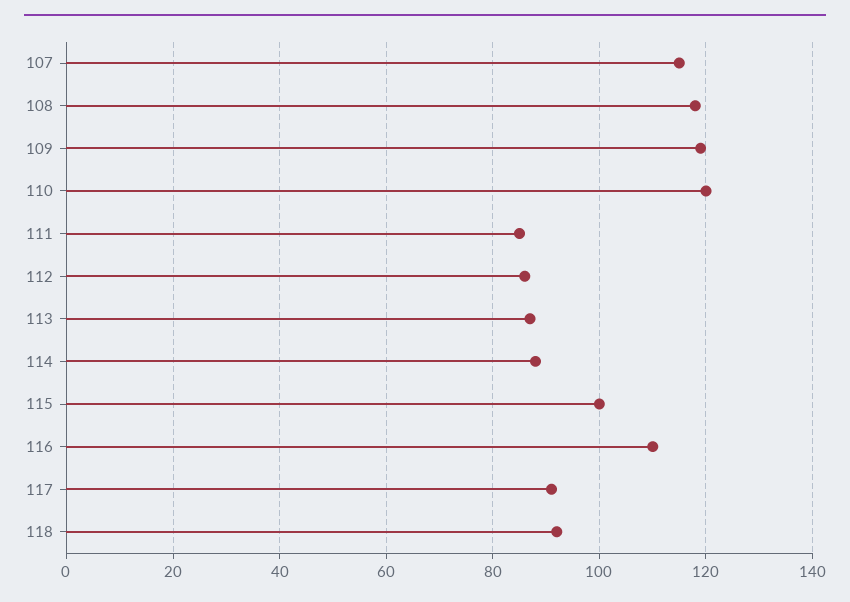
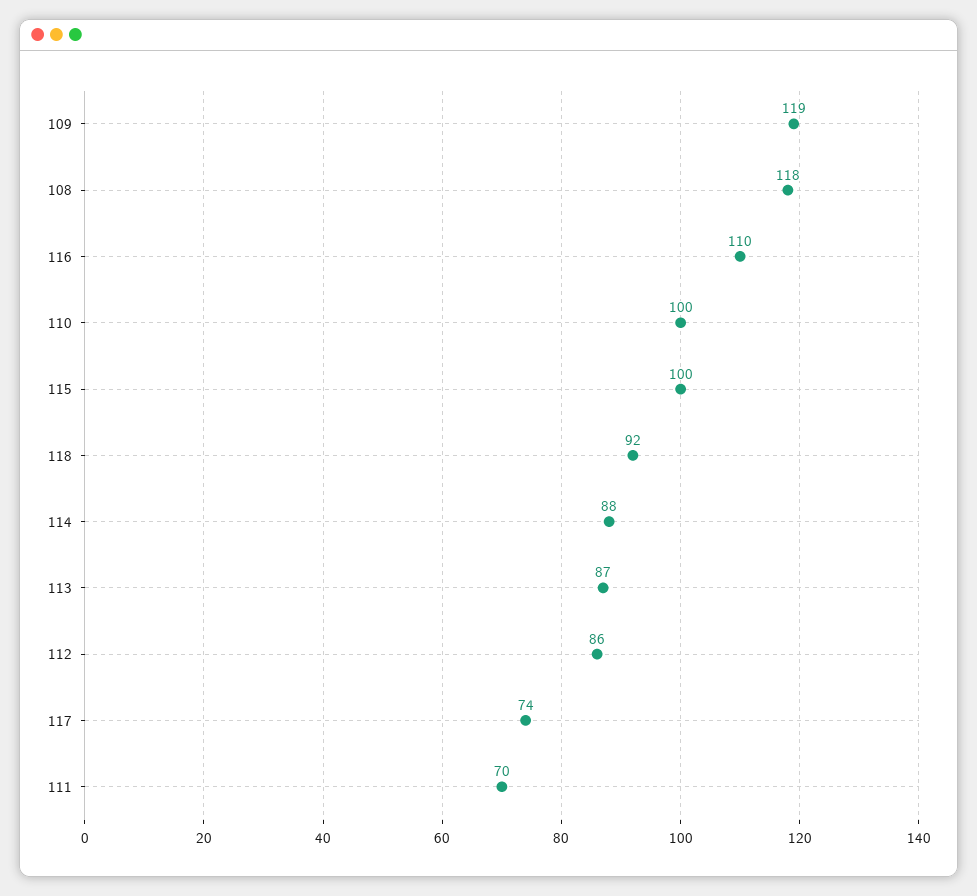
  {
-   "107": 115,
    "108": 118,
    "109": 119,
-   "110": 120,
+   "110": 100,
-   "111": 85,
+   "111": 70,
    "112": 86,
    "113": 87,
    "114": 88,
    "115": 100,
    "116": 110,
-   "117": 90,
+   "117": 74,
    "118": 92
  }

